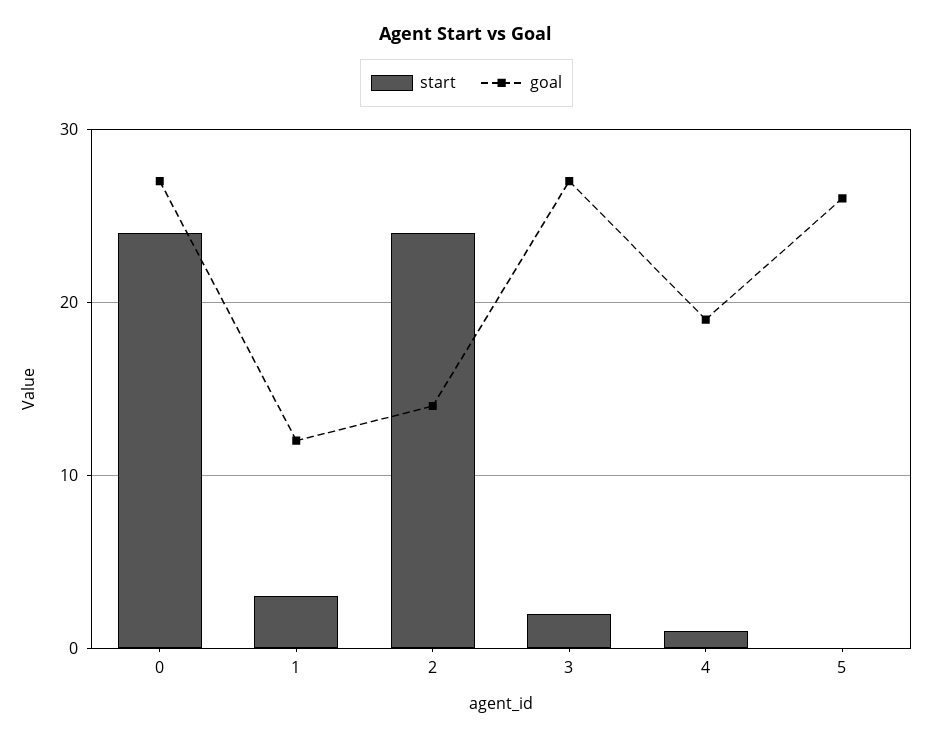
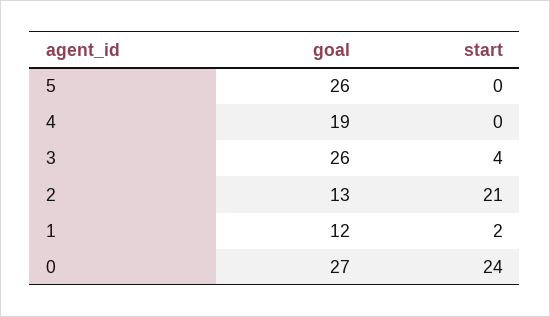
  {
    "start": {
      "0": 24,
-     "1": 3,
+     "1": 2,
-     "2": 24,
+     "2": 21,
-     "3": 2,
+     "3": 4,
-     "4": 1,
+     "4": 0,
      "5": 0
    },
    "goal": {
      "0": 27,
      "1": 12,
-     "2": 14,
+     "2": 13,
-     "3": 27,
+     "3": 26,
      "4": 19,
      "5": 26
    }
  }

